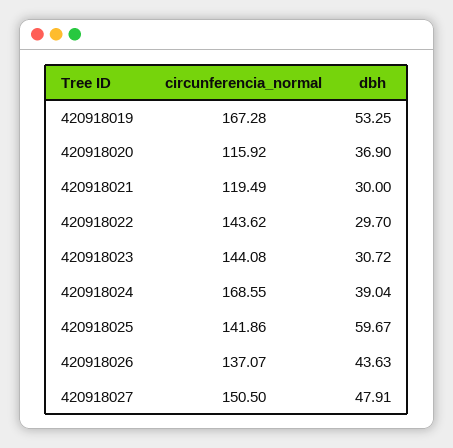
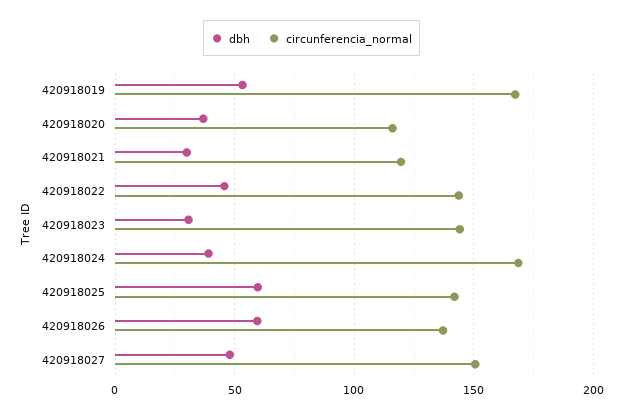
  {
    "circunferencia_normal": {
      "420918019": 167.28,
      "420918020": 115.92,
      "420918021": 119.49,
      "420918022": 143.62,
      "420918023": 144.08,
      "420918024": 168.55,
      "420918025": 141.86,
      "420918026": 137.07,
      "420918027": 150.5
    },
    "dbh": {
      "420918019": 53.25,
      "420918020": 36.9,
      "420918021": 30,
-     "420918022": 29.7,
+     "420918022": 45,
      "420918023": 30.72,
      "420918024": 39.04,
      "420918025": 59.67,
-     "420918026": 43.63,
+     "420918026": 60,
      "420918027": 47.91
    }
  }

